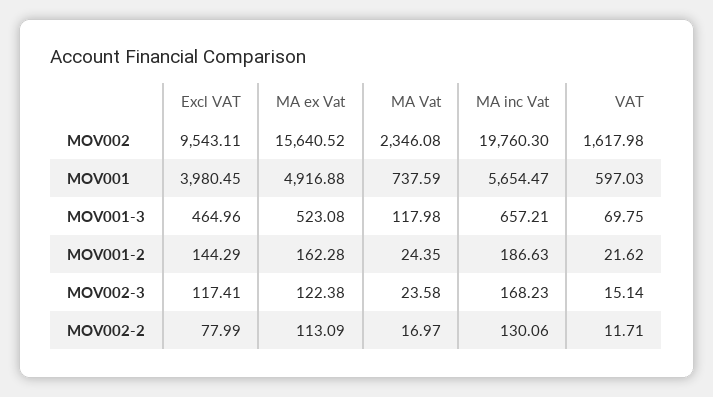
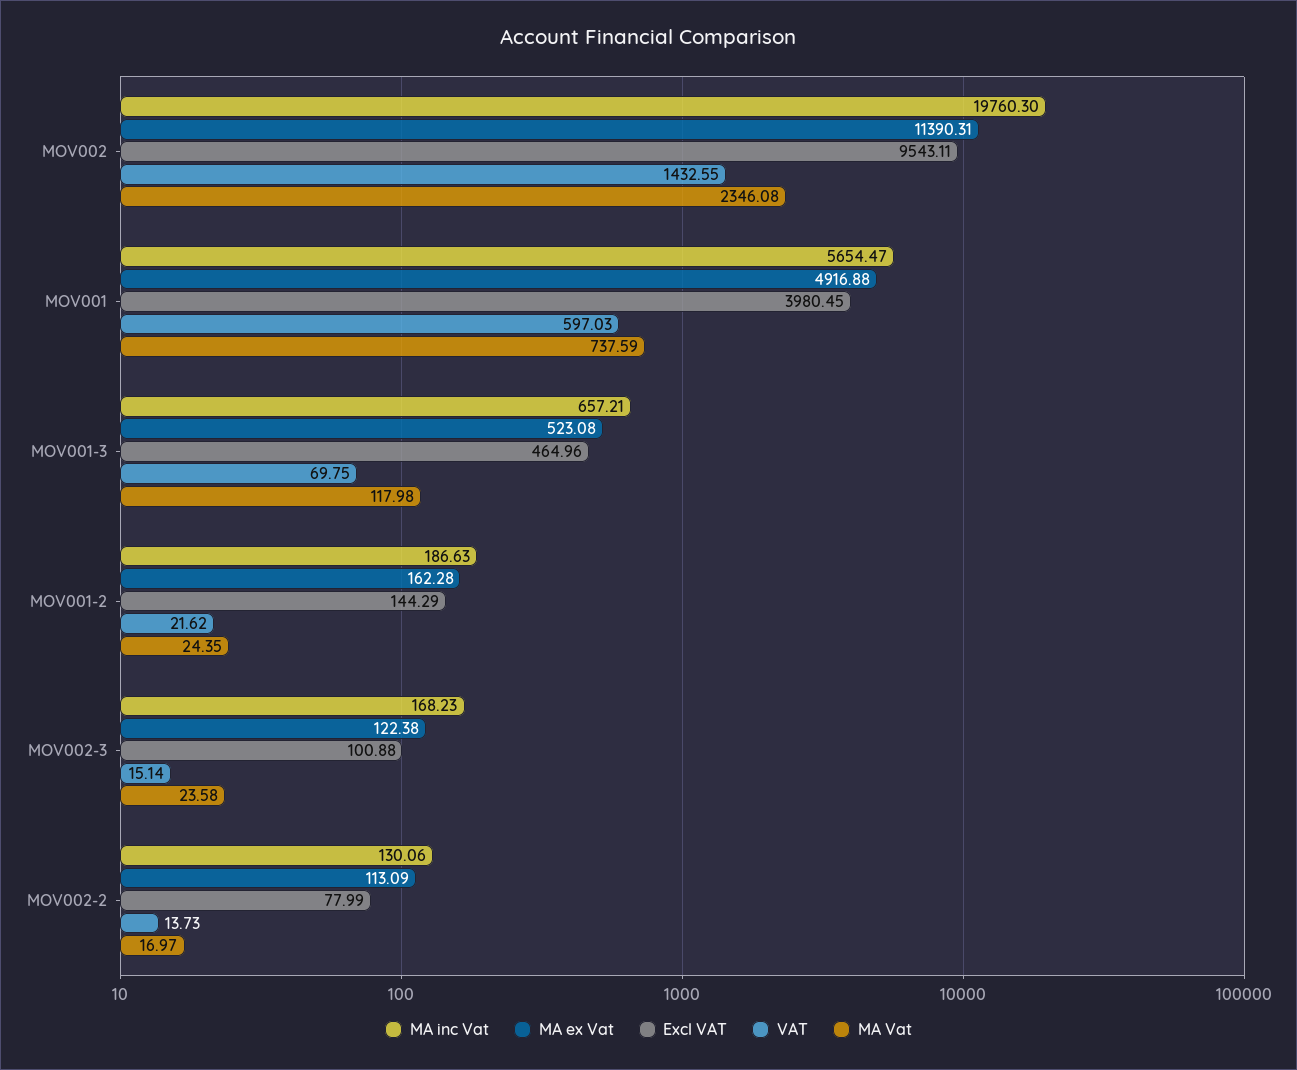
  {
    "Excl VAT": {
      "MOV002": 9543.11,
      "MOV001": 3980.45,
      "MOV001-3": 464.96,
      "MOV001-2": 144.29,
-     "MOV002-3": 117.41,
+     "MOV002-3": 100.88,
      "MOV002-2": 77.99
    },
    "MA ex Vat": {
-     "MOV002": 15640.52,
+     "MOV002": 11390.31,
      "MOV001": 4916.88,
      "MOV001-3": 523.08,
      "MOV001-2": 162.28,
      "MOV002-3": 122.38,
      "MOV002-2": 113.09
    },
    "MA Vat": {
      "MOV002": 2346.08,
      "MOV001": 737.59,
      "MOV001-3": 117.98,
      "MOV001-2": 24.35,
      "MOV002-3": 23.58,
      "MOV002-2": 16.97
    },
    "MA inc Vat": {
      "MOV002": 19760.3,
      "MOV001": 5654.47,
      "MOV001-3": 657.21,
      "MOV001-2": 186.63,
      "MOV002-3": 168.23,
      "MOV002-2": 130.06
    },
    "VAT": {
-     "MOV002": 1617.98,
+     "MOV002": 1432.55,
      "MOV001": 597.03,
      "MOV001-3": 69.75,
      "MOV001-2": 21.62,
      "MOV002-3": 15.14,
-     "MOV002-2": 11.71
+     "MOV002-2": 13.73
    }
  }

